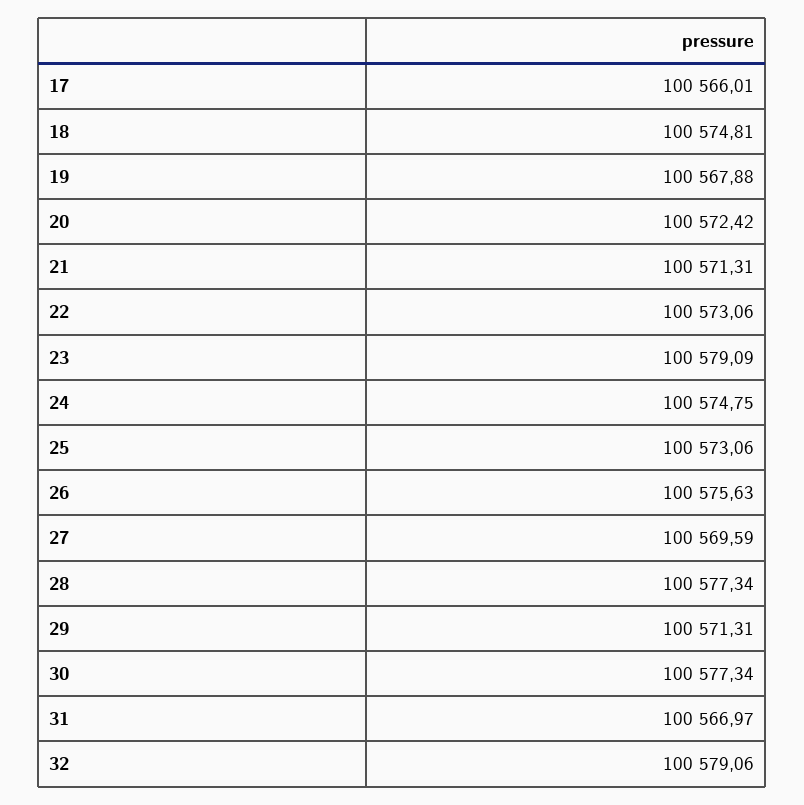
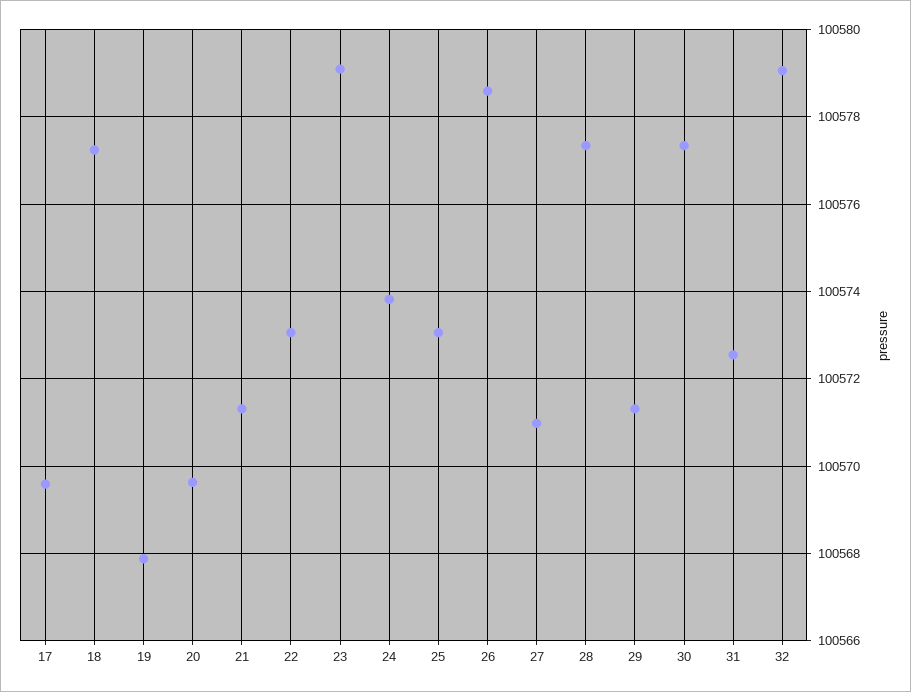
  {
-   "17": 100566.01,
+   "17": 100569.6,
-   "18": 100574.81,
+   "18": 100577.2,
    "19": 100567.88,
-   "20": 100572.42,
+   "20": 100569.6,
    "21": 100571.31,
    "22": 100573.06,
    "23": 100579.09,
-   "24": 100574.75,
+   "24": 100573.8,
    "25": 100573.06,
-   "26": 100575.63,
+   "26": 100578.6,
-   "27": 100569.59,
+   "27": 100571,
    "28": 100577.34,
    "29": 100571.31,
    "30": 100577.34,
-   "31": 100566.97,
+   "31": 100572.6,
    "32": 100579.06
  }

